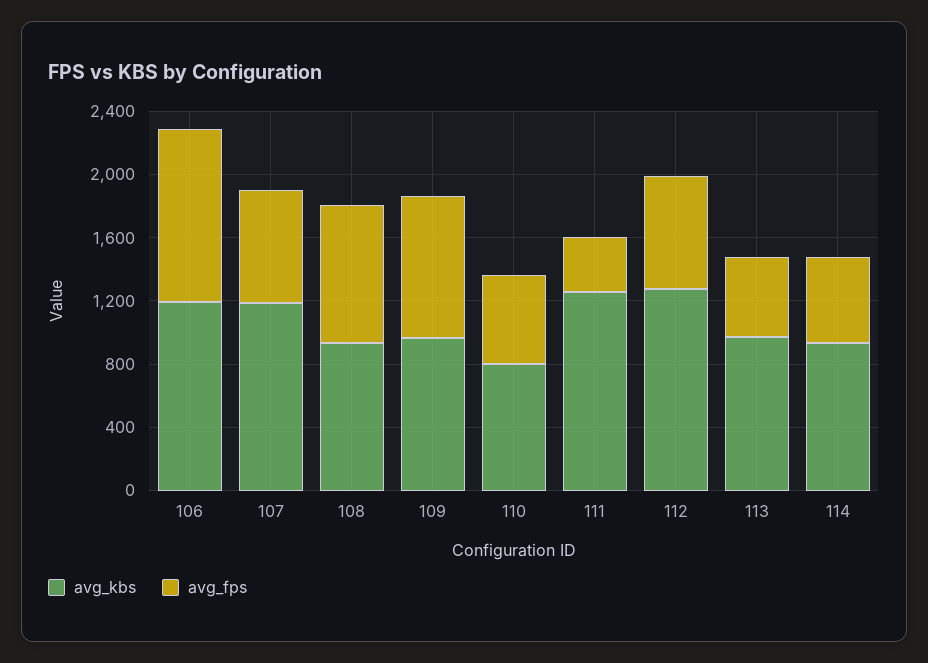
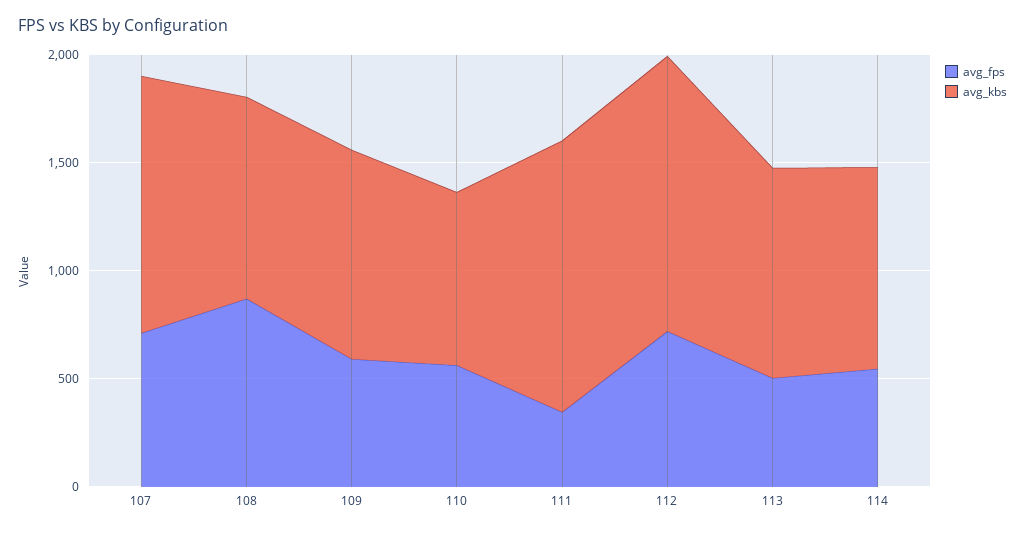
  {
    "avg_kbs": {
-     "106": 1200,
      "107": 1200,
      "108": 900,
      "109": 1000,
      "110": 800,
      "111": 1300,
      "112": 1300,
      "113": 1000,
      "114": 900
    },
    "avg_fps": {
-     "106": 1100,
      "107": 700,
      "108": 900,
-     "109": 900,
+     "109": 600,
      "110": 600,
      "111": 300,
      "112": 700,
      "113": 500,
      "114": 500
    }
  }

